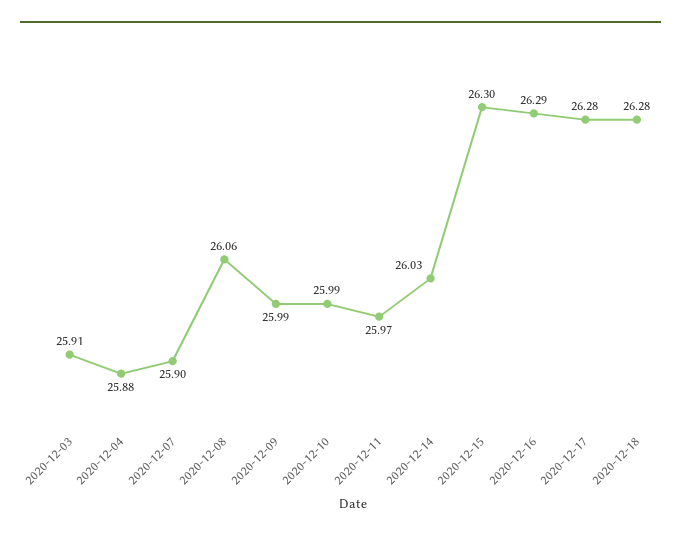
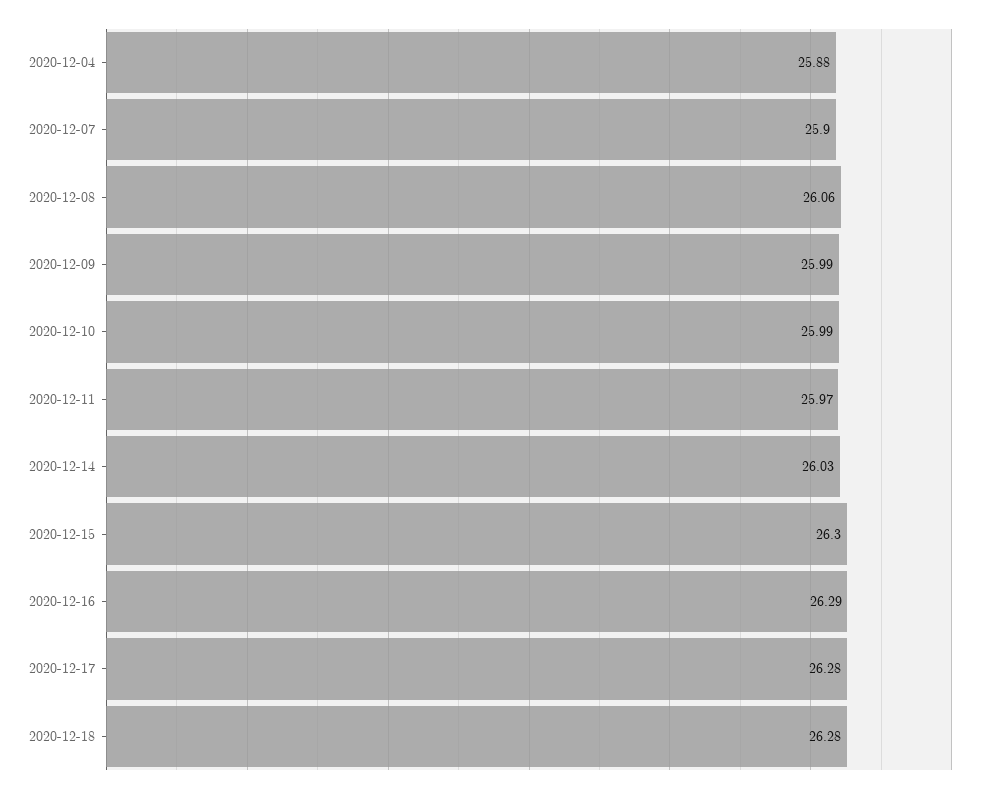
  {
-   "2020-12-03": 25.91,
    "2020-12-04": 25.88,
    "2020-12-07": 25.9,
    "2020-12-08": 26.06,
    "2020-12-09": 25.99,
    "2020-12-10": 25.99,
    "2020-12-11": 25.97,
    "2020-12-14": 26.03,
    "2020-12-15": 26.3,
    "2020-12-16": 26.29,
    "2020-12-17": 26.28,
    "2020-12-18": 26.28
  }

